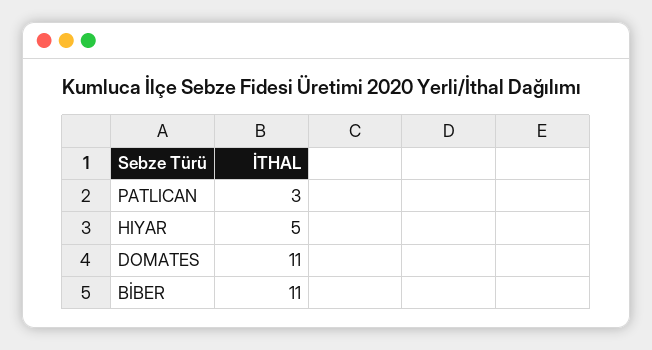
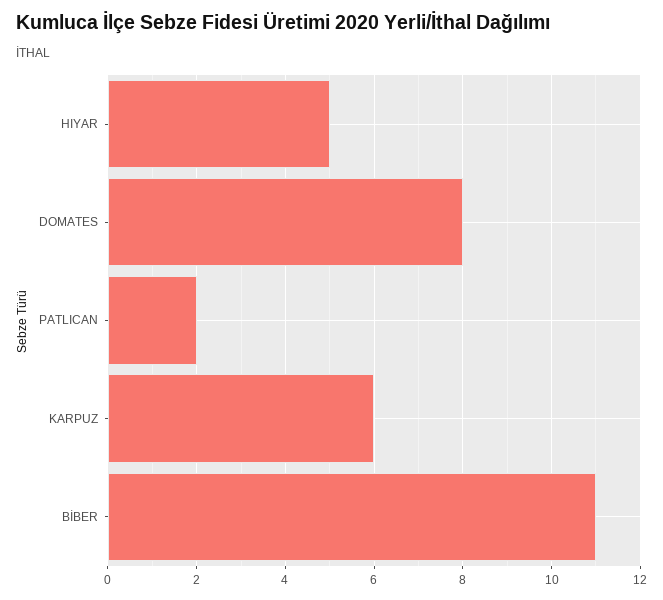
  {
-   "PATLICAN": 3,
+   "PATLICAN": 2,
    "HIYAR": 5,
-   "DOMATES": 11,
+   "DOMATES": 8,
-   "BİBER": 11
+   "BİBER": 11,
+   "KARPUZ": 6
  }

